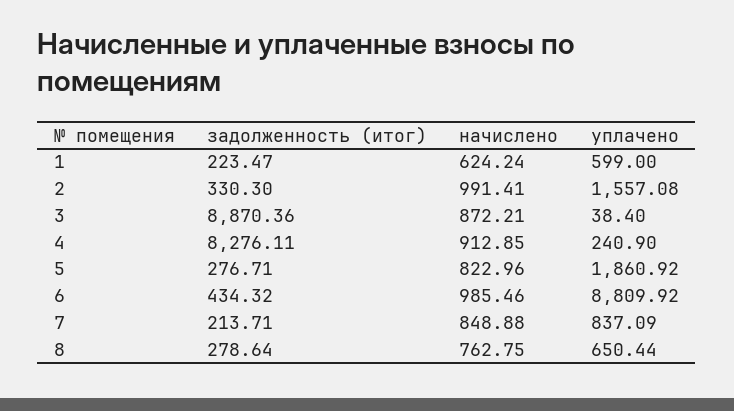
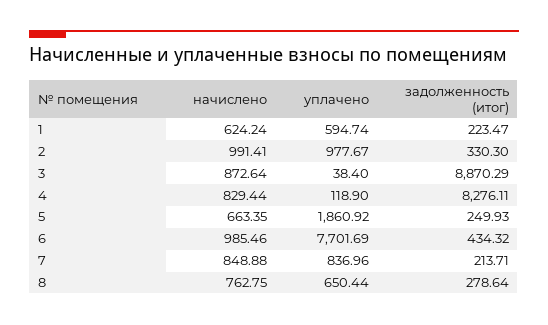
  {
    "задолженность (итог)": {
      "1": 223.47,
      "2": 330.3,
-     "3": 8870.36,
+     "3": 8870.29,
      "4": 8276.11,
-     "5": 276.71,
+     "5": 249.93,
      "6": 434.32,
      "7": 213.71,
      "8": 278.64
    },
    "начислено": {
      "1": 624.24,
      "2": 991.41,
-     "3": 872.21,
+     "3": 872.64,
-     "4": 912.85,
+     "4": 829.44,
-     "5": 822.96,
+     "5": 663.35,
      "6": 985.46,
      "7": 848.88,
      "8": 762.75
    },
    "уплачено": {
-     "1": 599,
+     "1": 594.74,
-     "2": 1557.08,
+     "2": 977.67,
      "3": 38.4,
-     "4": 240.9,
+     "4": 118.9,
      "5": 1860.92,
-     "6": 8809.92,
+     "6": 7701.69,
-     "7": 837.09,
+     "7": 836.96,
      "8": 650.44
    }
  }

